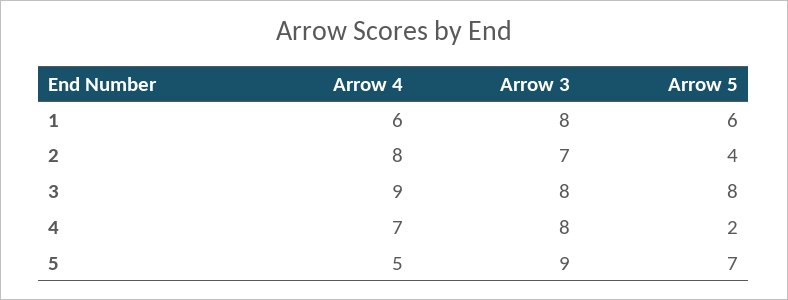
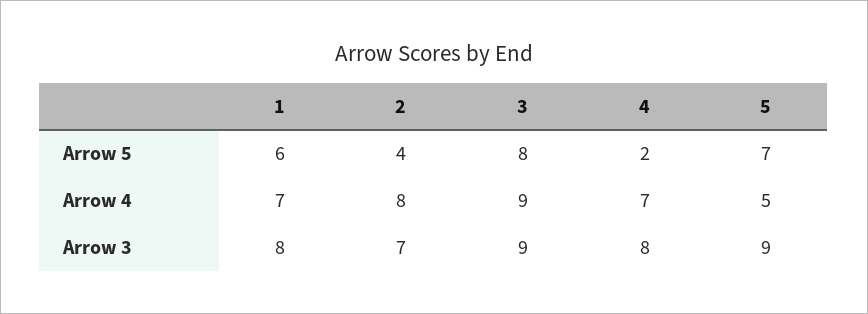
  {
    "Arrow 4": {
-     "1": 6,
+     "1": 7,
      "2": 8,
      "3": 9,
      "4": 7,
      "5": 5
    },
    "Arrow 3": {
      "1": 8,
      "2": 7,
-     "3": 8,
+     "3": 9,
      "4": 8,
      "5": 9
    },
    "Arrow 5": {
      "1": 6,
      "2": 4,
      "3": 8,
      "4": 2,
      "5": 7
    }
  }

